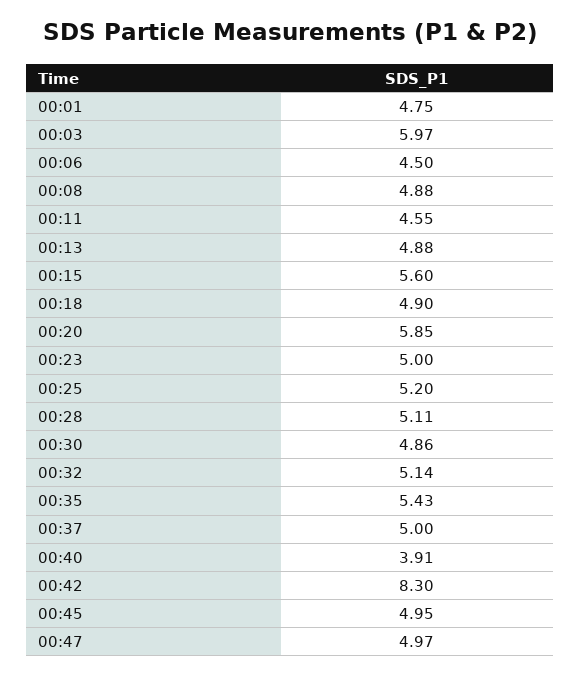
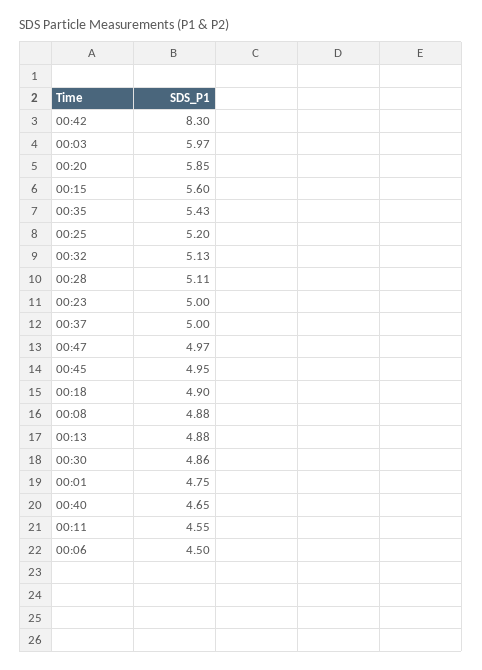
  {
    "00:01": 4.75,
    "00:03": 5.97,
    "00:06": 4.5,
    "00:08": 4.88,
    "00:11": 4.55,
    "00:13": 4.88,
    "00:15": 5.6,
    "00:18": 4.9,
    "00:20": 5.85,
    "00:23": 5,
    "00:25": 5.2,
    "00:28": 5.11,
    "00:30": 4.86,
-   "00:32": 5.14,
+   "00:32": 5.13,
    "00:35": 5.43,
    "00:37": 5,
-   "00:40": 3.91,
+   "00:40": 4.65,
    "00:42": 8.3,
    "00:45": 4.95,
    "00:47": 4.97
  }

